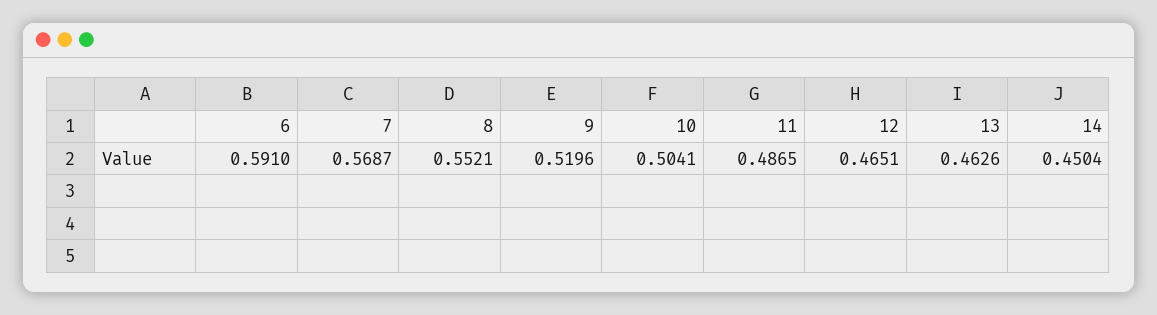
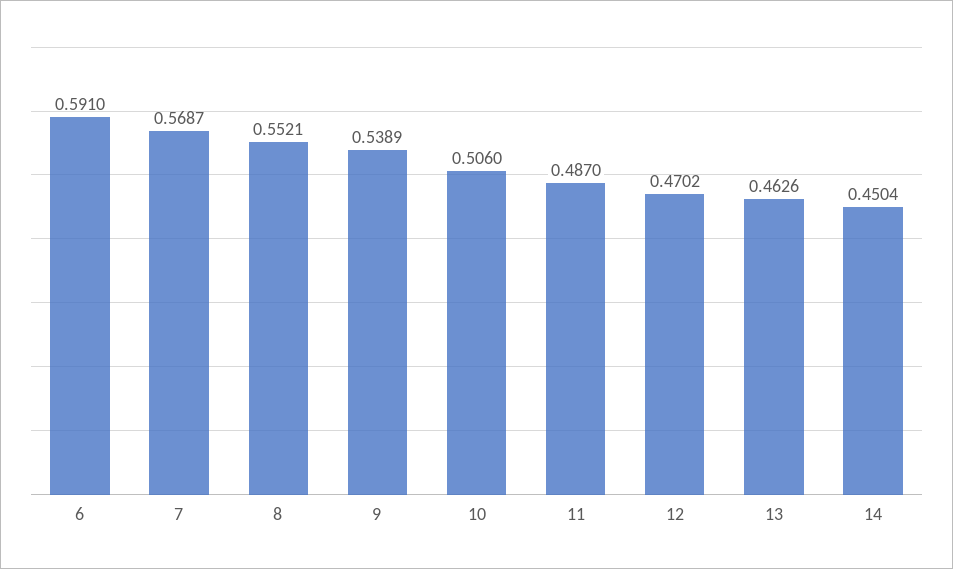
  {
    "6": 0.591,
    "7": 0.5687,
    "8": 0.5521,
-   "9": 0.5196,
+   "9": 0.5389,
-   "10": 0.5041,
+   "10": 0.506,
-   "11": 0.4865,
+   "11": 0.487,
-   "12": 0.4651,
+   "12": 0.4702,
    "13": 0.4626,
    "14": 0.4504
  }

